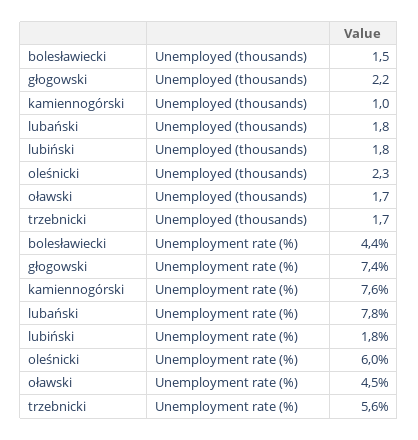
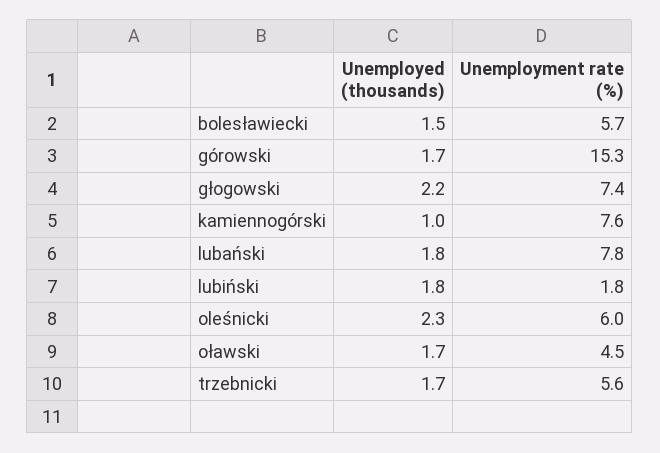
  {
    "bolesławiecki": {
      "Unemployed (thousands)": 1.5,
-     "Unemployment rate (%)": 4.4
+     "Unemployment rate (%)": 5.7
    },
    "głogowski": {
      "Unemployed (thousands)": 2.2,
      "Unemployment rate (%)": 7.4
    },
    "kamiennogórski": {
      "Unemployed (thousands)": 1,
      "Unemployment rate (%)": 7.6
    },
    "lubański": {
      "Unemployed (thousands)": 1.8,
      "Unemployment rate (%)": 7.8
    },
    "lubiński": {
      "Unemployed (thousands)": 1.8,
      "Unemployment rate (%)": 1.8
    },
    "oleśnicki": {
      "Unemployed (thousands)": 2.3,
      "Unemployment rate (%)": 6
    },
    "oławski": {
      "Unemployed (thousands)": 1.7,
      "Unemployment rate (%)": 4.5
    },
    "trzebnicki": {
      "Unemployed (thousands)": 1.7,
      "Unemployment rate (%)": 5.6
-   }
+   },
+   "górowski": {
+     "Unemployed (thousands)": 1.7,
+     "Unemployment rate (%)": 15.3
+   }
  }

